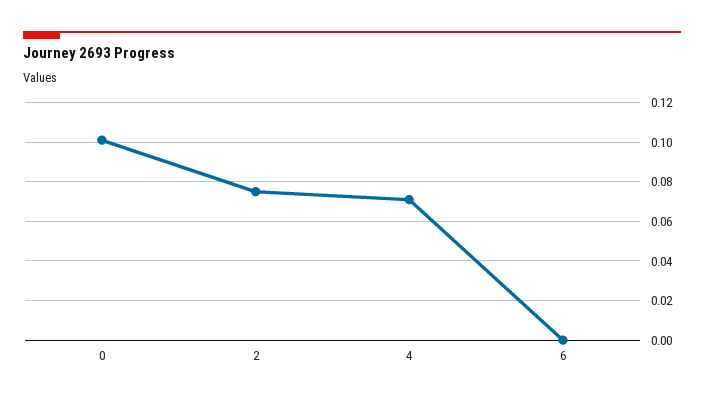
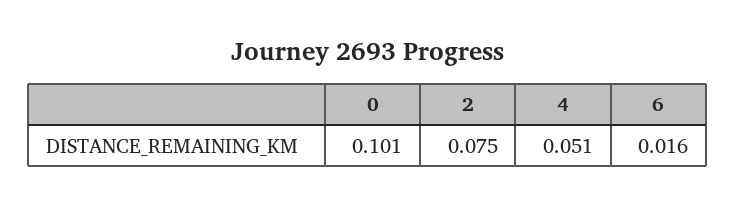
  {
    "0": 0.101,
    "2": 0.075,
-   "4": 0.07,
+   "4": 0.051,
-   "6": 0
+   "6": 0.016
  }

